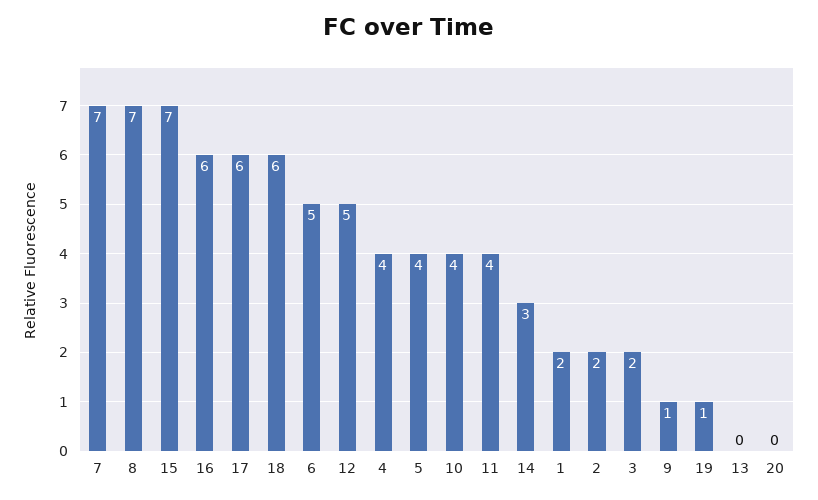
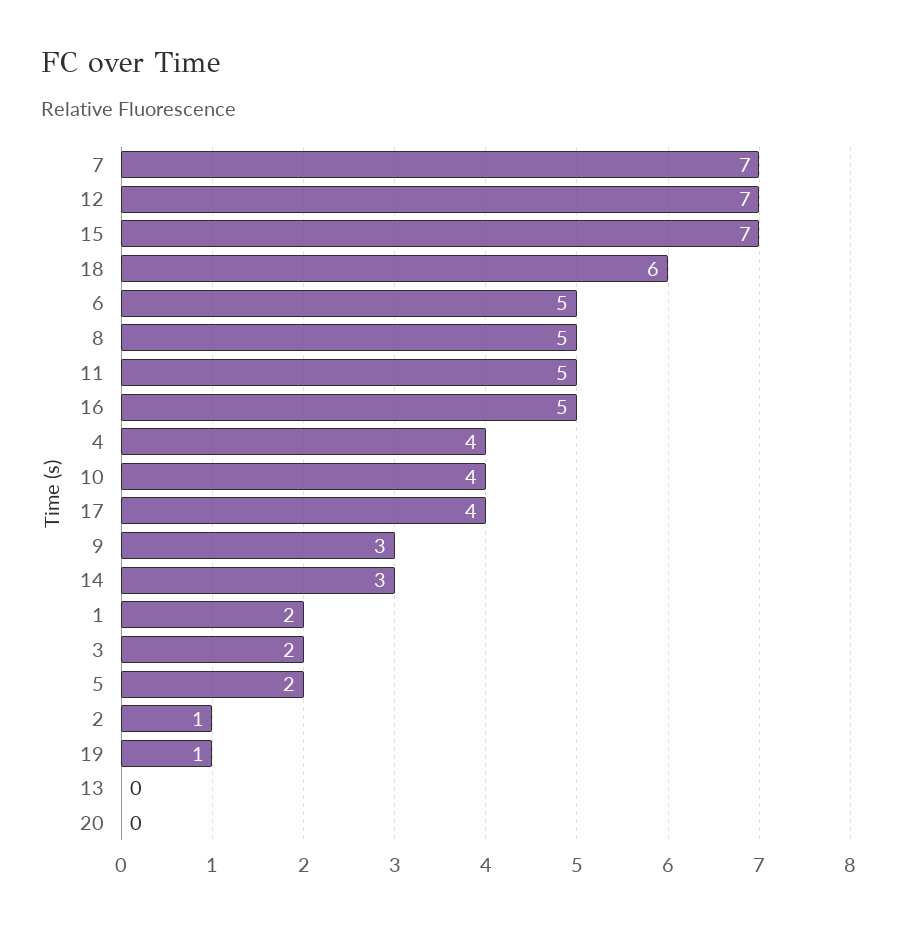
  {
    "7": 7,
-   "8": 7,
+   "8": 5,
    "15": 7,
-   "16": 6,
+   "16": 5,
-   "17": 6,
+   "17": 4,
    "18": 6,
    "6": 5,
-   "12": 5,
+   "12": 7,
    "4": 4,
-   "5": 4,
+   "5": 2,
    "10": 4,
-   "11": 4,
+   "11": 5,
    "14": 3,
    "1": 2,
-   "2": 2,
+   "2": 1,
    "3": 2,
-   "9": 1,
+   "9": 3,
    "19": 1,
    "13": 0,
    "20": 0
  }

